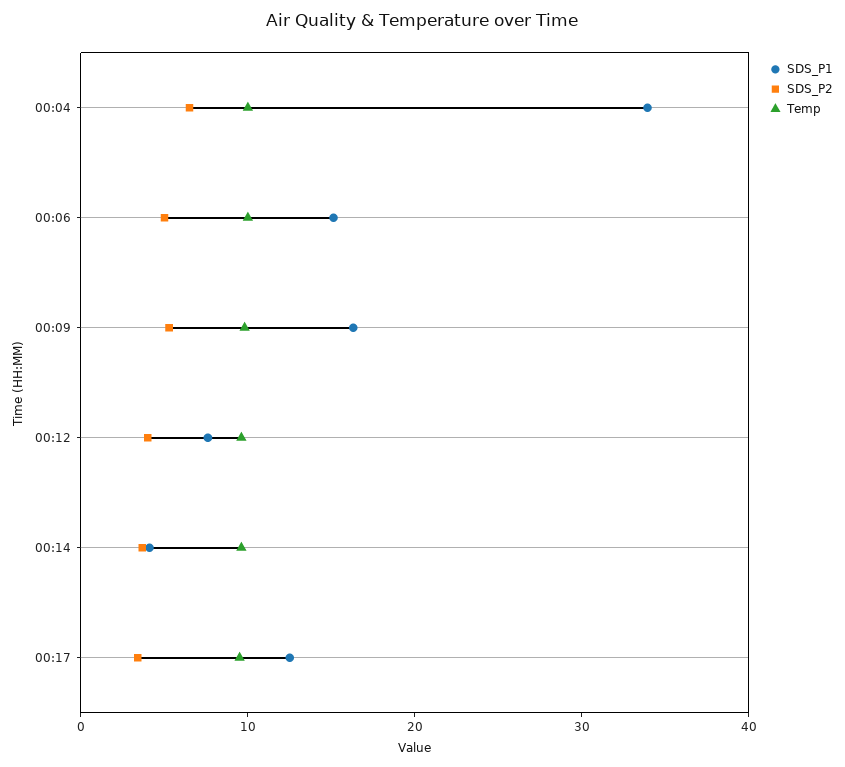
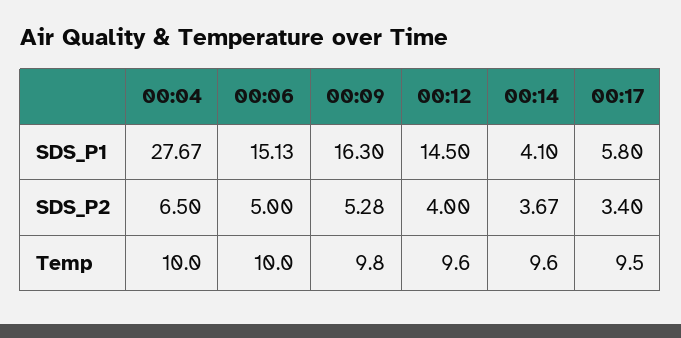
  {
    "SDS_P1": {
-     "00:04": 34,
+     "00:04": 27.67,
      "00:06": 15.13,
      "00:09": 16.3,
-     "00:12": 8,
+     "00:12": 14.5,
      "00:14": 4.1,
-     "00:17": 12
+     "00:17": 5.8
    },
    "SDS_P2": {
      "00:04": 6.5,
      "00:06": 5,
      "00:09": 5.28,
      "00:12": 4,
      "00:14": 3.67,
      "00:17": 3.4
    },
    "Temp": {
      "00:04": 10,
      "00:06": 10,
      "00:09": 9.8,
      "00:12": 9.6,
      "00:14": 9.6,
      "00:17": 9.5
    }
  }

